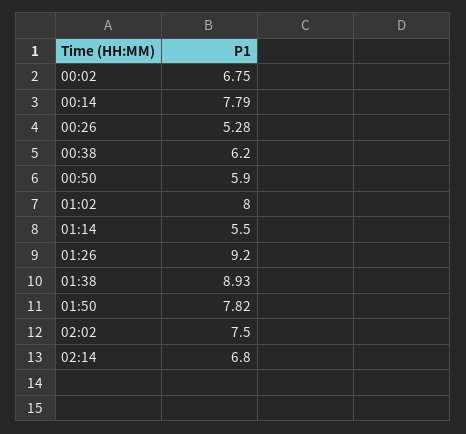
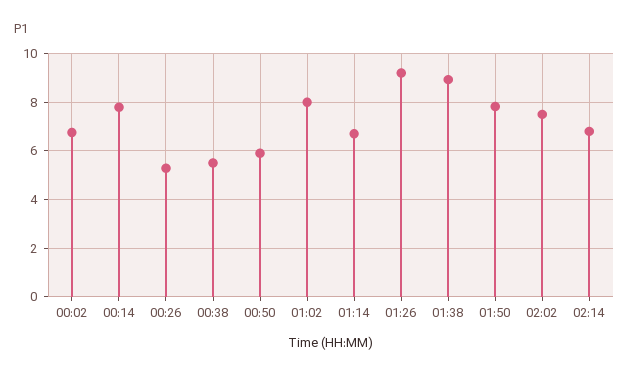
  {
    "00:02": 6.75,
    "00:14": 7.79,
    "00:26": 5.28,
-   "00:38": 6.2,
+   "00:38": 5.5,
    "00:50": 5.9,
    "01:02": 8,
-   "01:14": 5.5,
+   "01:14": 6.75,
    "01:26": 9.2,
    "01:38": 8.93,
    "01:50": 7.82,
    "02:02": 7.5,
    "02:14": 6.8
  }

